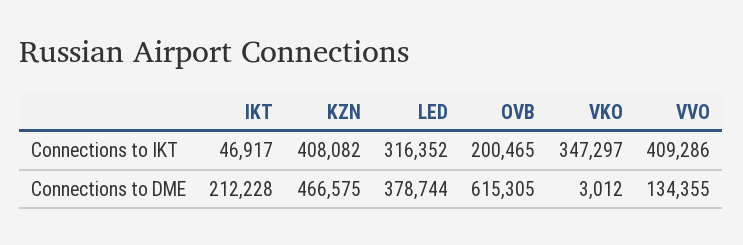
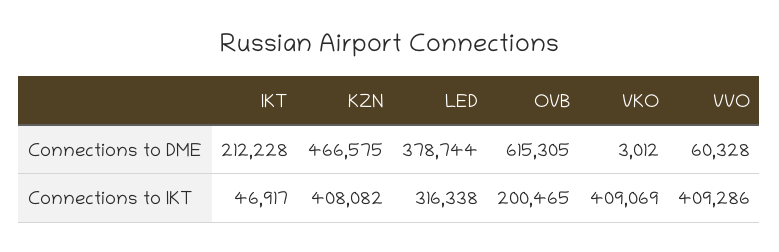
  {
    "IKT": {
      "Connections to IKT": 46917,
      "Connections to DME": 212228
    },
    "KZN": {
      "Connections to IKT": 408082,
      "Connections to DME": 466575
    },
    "LED": {
-     "Connections to IKT": 316352,
+     "Connections to IKT": 316338,
      "Connections to DME": 378744
    },
    "OVB": {
      "Connections to IKT": 200465,
      "Connections to DME": 615305
    },
    "VKO": {
-     "Connections to IKT": 347297,
+     "Connections to IKT": 409069,
      "Connections to DME": 3012
    },
    "VVO": {
      "Connections to IKT": 409286,
-     "Connections to DME": 134355
+     "Connections to DME": 60328
    }
  }

